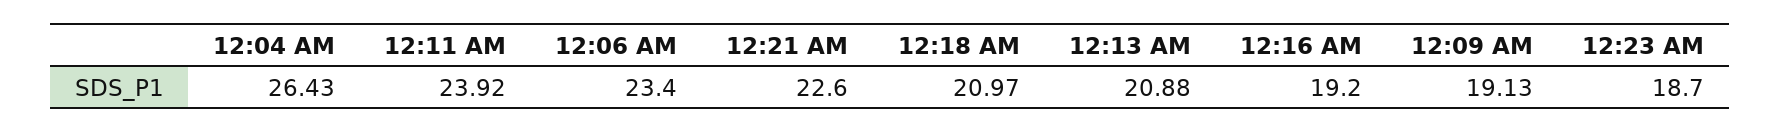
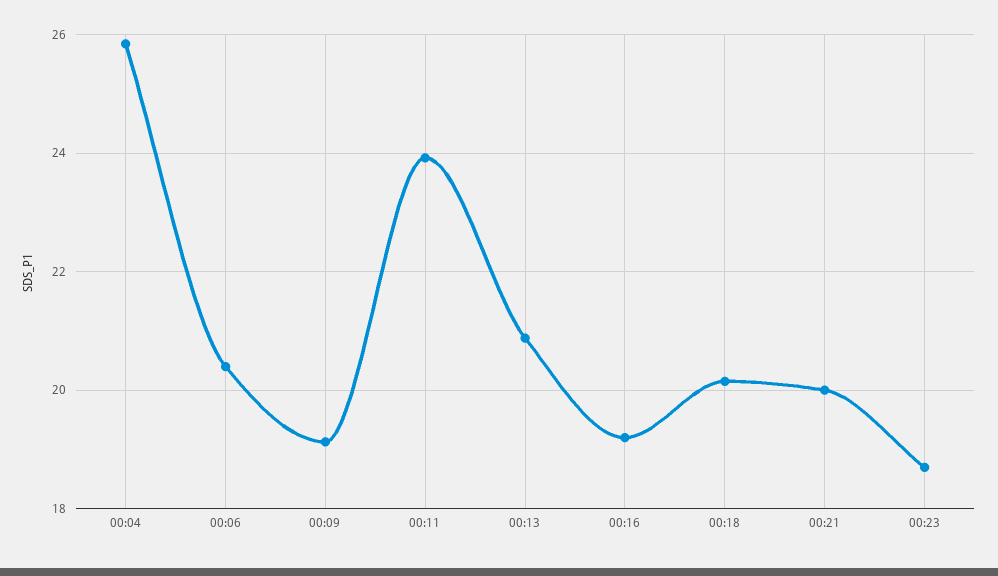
  {
-   "12:04 AM": 26.43,
+   "12:04 AM": 25.8,
    "12:11 AM": 23.92,
-   "12:06 AM": 23.4,
+   "12:06 AM": 20.4,
-   "12:21 AM": 22.6,
+   "12:21 AM": 20,
-   "12:18 AM": 20.97,
+   "12:18 AM": 20.2,
    "12:13 AM": 20.88,
    "12:16 AM": 19.2,
    "12:09 AM": 19.13,
    "12:23 AM": 18.7
  }

